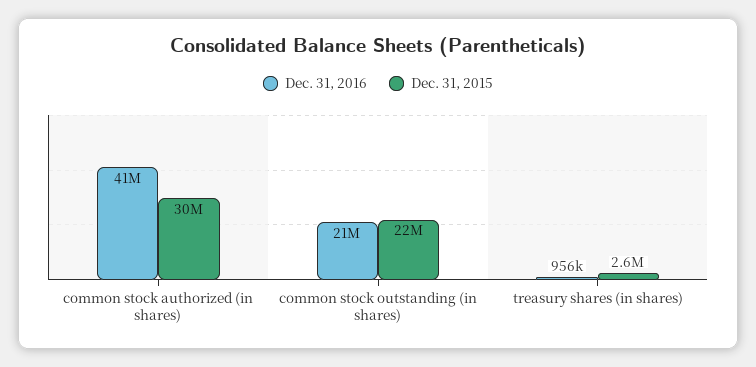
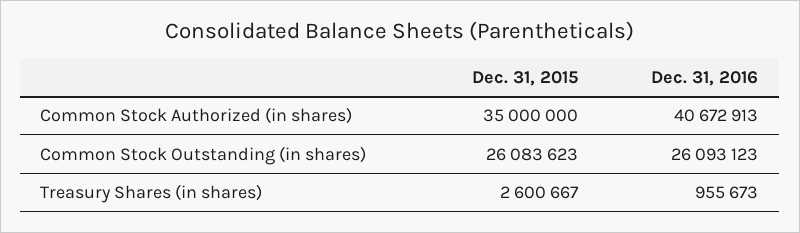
  {
    "Dec. 31, 2016": {
      "common stock authorized (in shares)": 40672913,
-     "common stock outstanding (in shares)": 21000000,
+     "common stock outstanding (in shares)": 26093123,
      "treasury shares (in shares)": 955673
    },
    "Dec. 31, 2015": {
-     "common stock authorized (in shares)": 30000000,
+     "common stock authorized (in shares)": 35000000,
-     "common stock outstanding (in shares)": 22000000,
+     "common stock outstanding (in shares)": 26083623,
      "treasury shares (in shares)": 2600667
    }
  }

